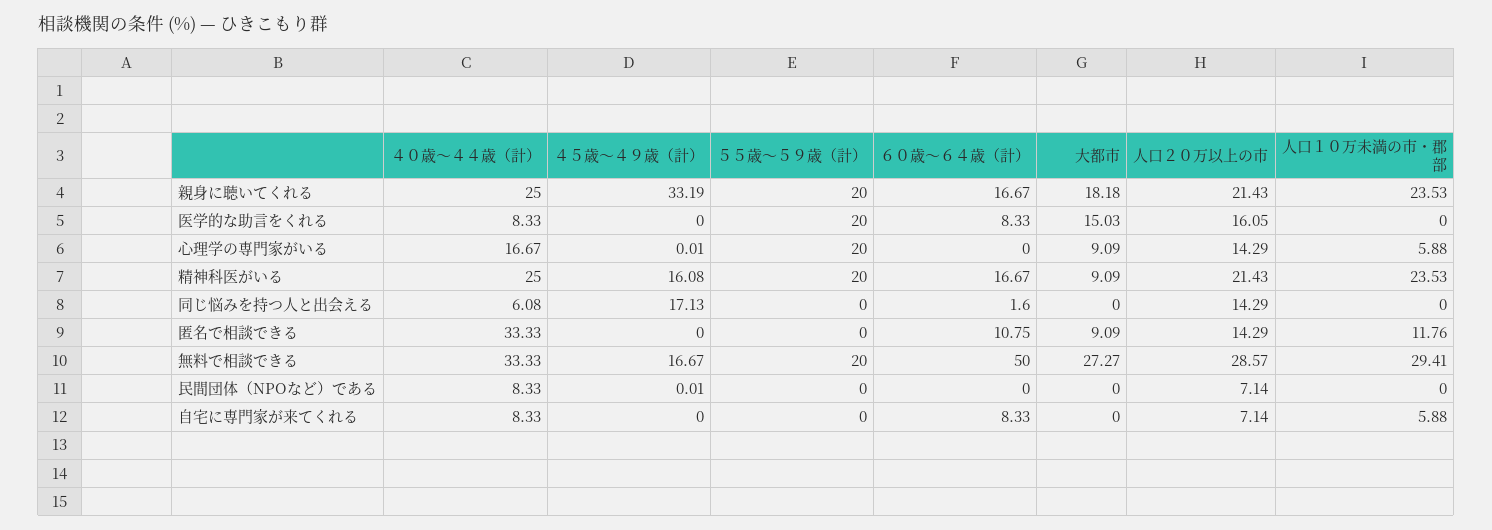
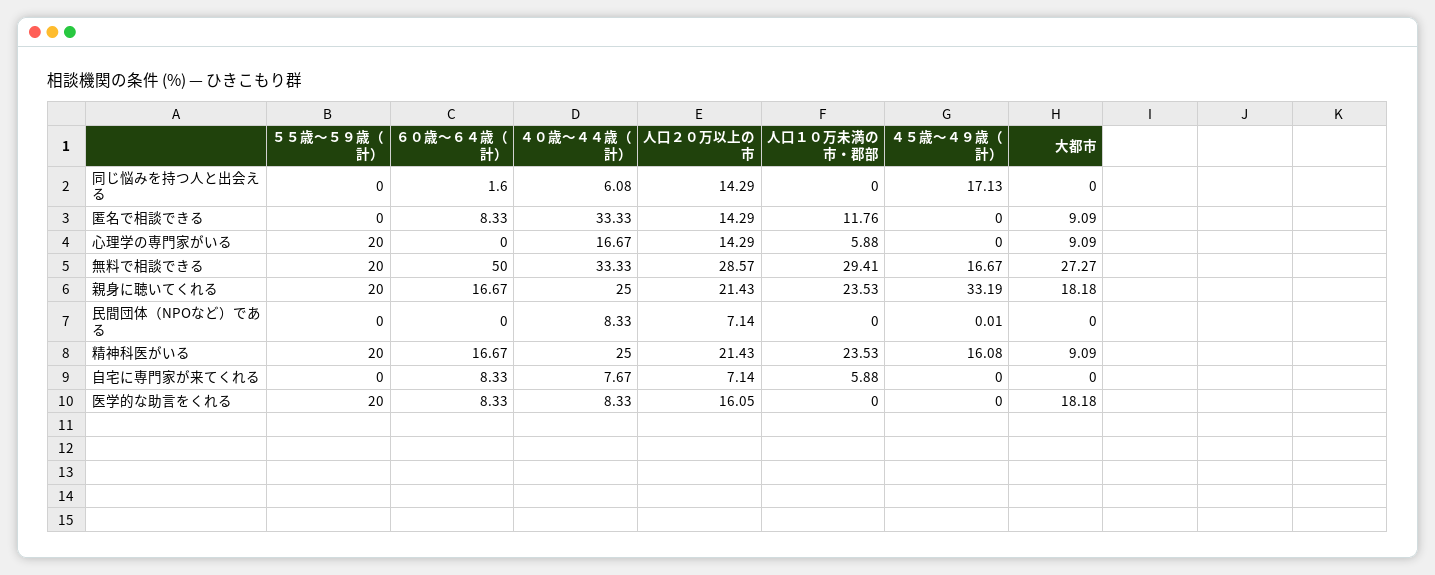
  {
    "４０歳～４４歳（計）": {
      "親身に聴いてくれる": 25,
      "医学的な助言をくれる": 8.33,
      "心理学の専門家がいる": 16.67,
      "精神科医がいる": 25,
      "同じ悩みを持つ人と出会える": 6.08,
      "匿名で相談できる": 33.33,
      "無料で相談できる": 33.33,
      "民間団体（NPOなど）である": 8.33,
-     "自宅に専門家が来てくれる": 8.33
+     "自宅に専門家が来てくれる": 7.67
    },
    "４５歳～４９歳（計）": {
      "親身に聴いてくれる": 33.19,
      "医学的な助言をくれる": 0,
-     "心理学の専門家がいる": 0.01,
+     "心理学の専門家がいる": 0,
      "精神科医がいる": 16.08,
      "同じ悩みを持つ人と出会える": 17.13,
      "匿名で相談できる": 0,
      "無料で相談できる": 16.67,
      "民間団体（NPOなど）である": 0.01,
      "自宅に専門家が来てくれる": 0
    },
    "５５歳～５９歳（計）": {
      "親身に聴いてくれる": 20,
      "医学的な助言をくれる": 20,
      "心理学の専門家がいる": 20,
      "精神科医がいる": 20,
      "同じ悩みを持つ人と出会える": 0,
      "匿名で相談できる": 0,
      "無料で相談できる": 20,
      "民間団体（NPOなど）である": 0,
      "自宅に専門家が来てくれる": 0
    },
    "６０歳～６４歳（計）": {
      "親身に聴いてくれる": 16.67,
      "医学的な助言をくれる": 8.33,
      "心理学の専門家がいる": 0,
      "精神科医がいる": 16.67,
      "同じ悩みを持つ人と出会える": 1.6,
-     "匿名で相談できる": 10.75,
+     "匿名で相談できる": 8.33,
      "無料で相談できる": 50,
      "民間団体（NPOなど）である": 0,
      "自宅に専門家が来てくれる": 8.33
    },
    "大都市": {
      "親身に聴いてくれる": 18.18,
-     "医学的な助言をくれる": 15.03,
+     "医学的な助言をくれる": 18.18,
      "心理学の専門家がいる": 9.09,
      "精神科医がいる": 9.09,
      "同じ悩みを持つ人と出会える": 0,
      "匿名で相談できる": 9.09,
      "無料で相談できる": 27.27,
      "民間団体（NPOなど）である": 0,
      "自宅に専門家が来てくれる": 0
    },
    "人口２０万以上の市": {
      "親身に聴いてくれる": 21.43,
      "医学的な助言をくれる": 16.05,
      "心理学の専門家がいる": 14.29,
      "精神科医がいる": 21.43,
      "同じ悩みを持つ人と出会える": 14.29,
      "匿名で相談できる": 14.29,
      "無料で相談できる": 28.57,
      "民間団体（NPOなど）である": 7.14,
      "自宅に専門家が来てくれる": 7.14
    },
    "人口１０万未満の市・郡部": {
      "親身に聴いてくれる": 23.53,
      "医学的な助言をくれる": 0,
      "心理学の専門家がいる": 5.88,
      "精神科医がいる": 23.53,
      "同じ悩みを持つ人と出会える": 0,
      "匿名で相談できる": 11.76,
      "無料で相談できる": 29.41,
      "民間団体（NPOなど）である": 0,
      "自宅に専門家が来てくれる": 5.88
    }
  }

